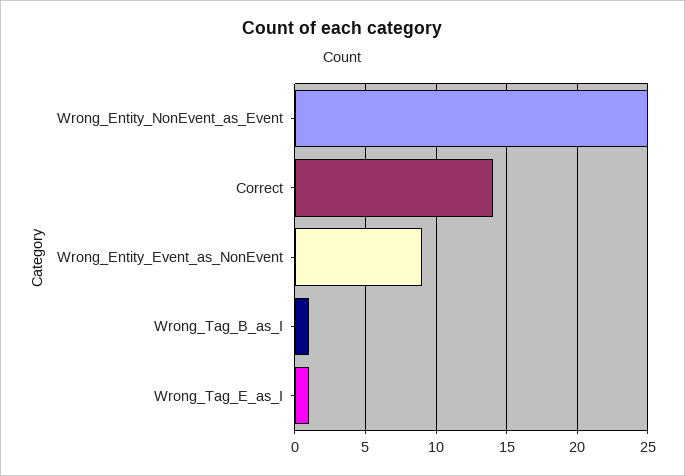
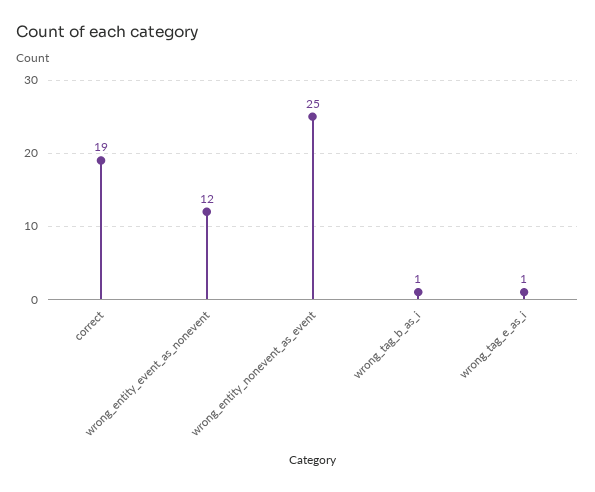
  {
    "Wrong_Entity_NonEvent_as_Event": 25,
-   "Correct": 14,
+   "Correct": 19,
-   "Wrong_Entity_Event_as_NonEvent": 9,
+   "Wrong_Entity_Event_as_NonEvent": 12,
    "Wrong_Tag_B_as_I": 1,
    "Wrong_Tag_E_as_I": 1
  }

